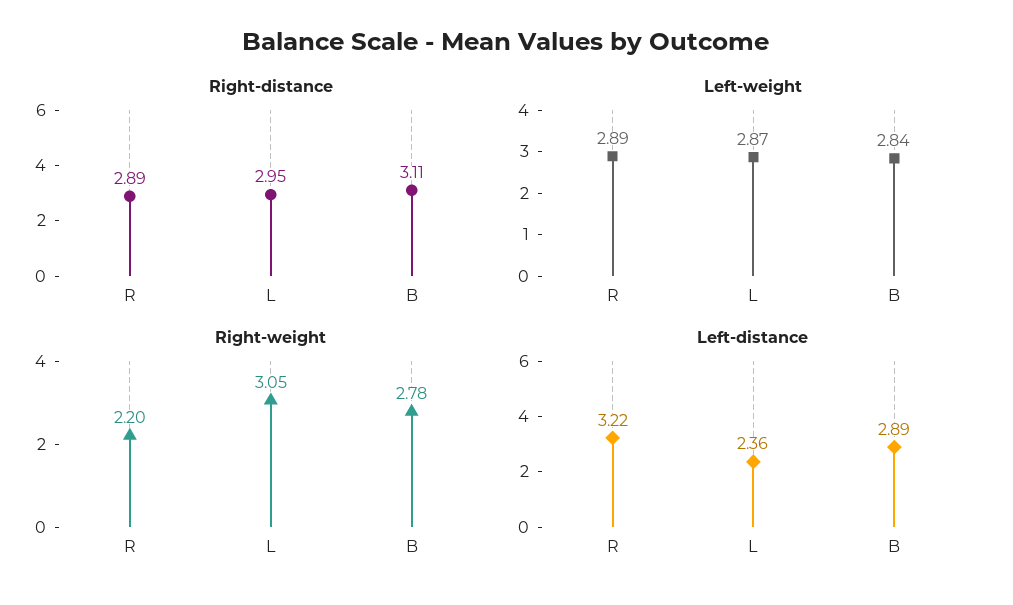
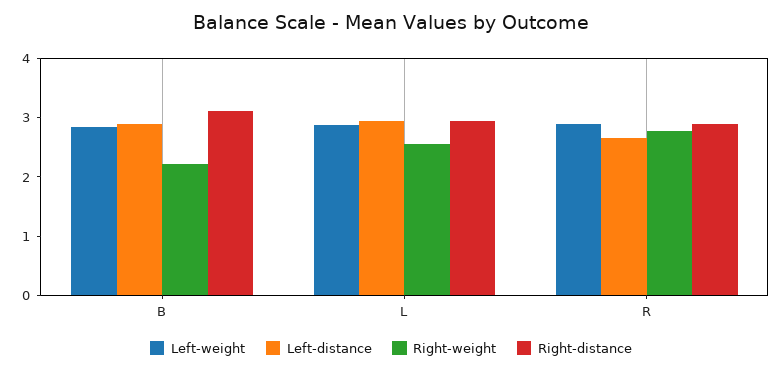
  {
    "Right-distance": {
      "R": 2.89,
      "L": 2.95,
      "B": 3.11
    },
    "Left-weight": {
      "R": 2.89,
      "L": 2.87,
      "B": 2.84
    },
    "Right-weight": {
-     "R": 2.2,
+     "R": 2.8,
-     "L": 3.05,
+     "L": 2.6,
-     "B": 2.78
+     "B": 2.2
    },
    "Left-distance": {
-     "R": 3.22,
+     "R": 2.6,
-     "L": 2.36,
+     "L": 3,
      "B": 2.89
    }
  }

